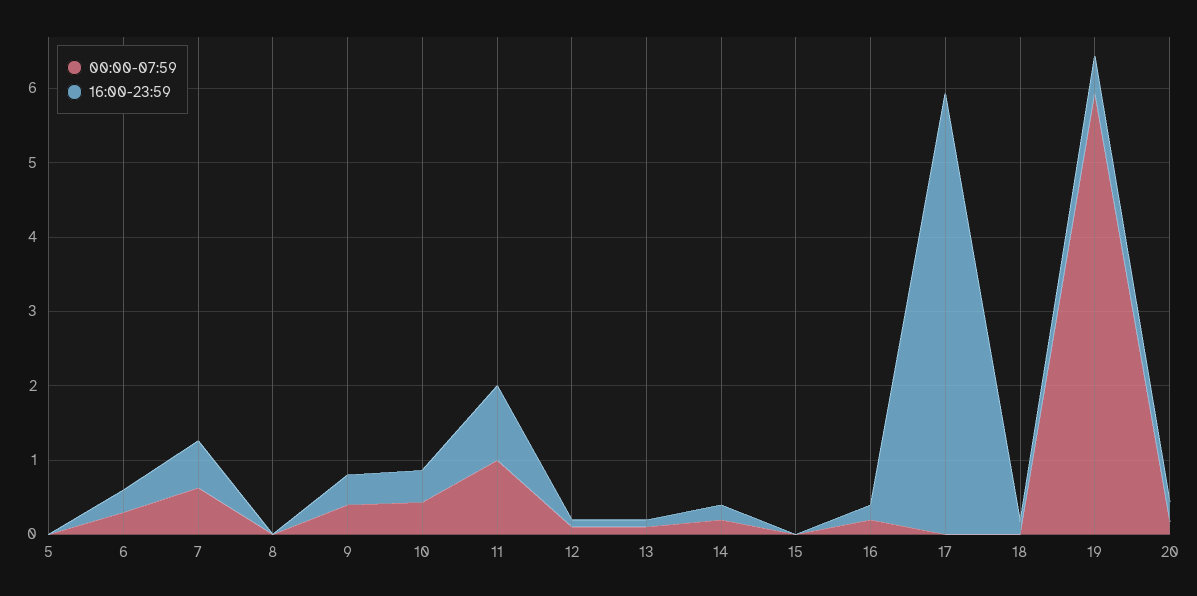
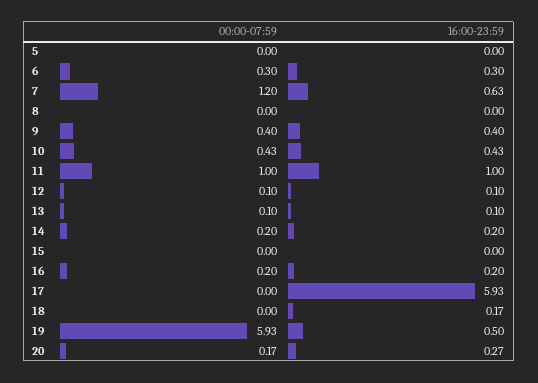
  {
    "00:00-07:59": {
      "5": 0,
      "6": 0.3,
-     "7": 0.6,
+     "7": 1.2,
      "8": 0,
      "9": 0.4,
      "10": 0.43,
      "11": 1,
      "12": 0.1,
      "13": 0.1,
      "14": 0.2,
      "15": 0,
      "16": 0.2,
      "17": 0,
      "18": 0,
      "19": 5.93,
      "20": 0.17
    },
    "16:00-23:59": {
      "5": 0,
      "6": 0.3,
      "7": 0.63,
      "8": 0,
      "9": 0.4,
      "10": 0.43,
      "11": 1,
      "12": 0.1,
      "13": 0.1,
      "14": 0.2,
      "15": 0,
      "16": 0.2,
      "17": 5.93,
      "18": 0.17,
      "19": 0.5,
      "20": 0.27
    }
  }

